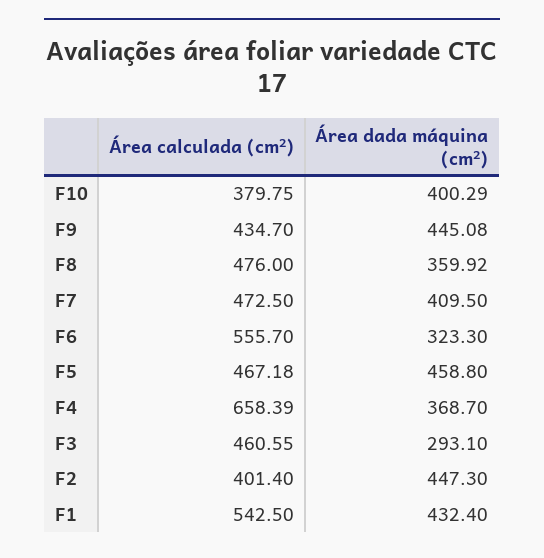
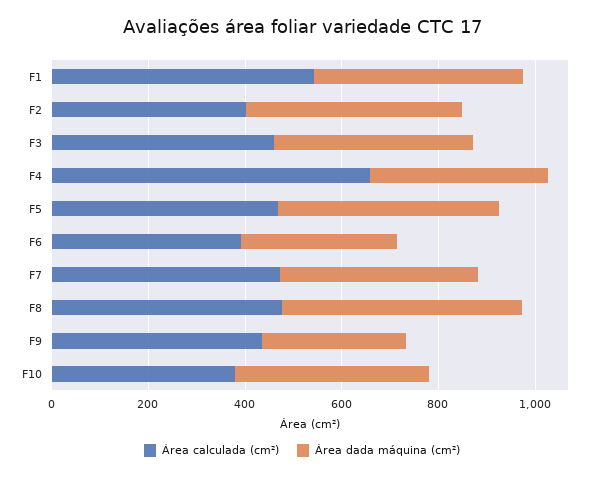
  {
    "Área calculada (cm²)": {
      "F10": 379.75,
      "F9": 434.7,
      "F8": 476,
      "F7": 472.5,
-     "F6": 555.7,
+     "F6": 400,
      "F5": 467.18,
      "F4": 658.39,
      "F3": 460.55,
      "F2": 401.4,
      "F1": 542.5
    },
    "Área dada máquina (cm²)": {
      "F10": 400.29,
-     "F9": 445.08,
+     "F9": 300,
-     "F8": 359.92,
+     "F8": 500,
      "F7": 409.5,
      "F6": 323.3,
      "F5": 458.8,
      "F4": 368.7,
-     "F3": 293.1,
+     "F3": 400,
      "F2": 447.3,
      "F1": 432.4
    }
  }

